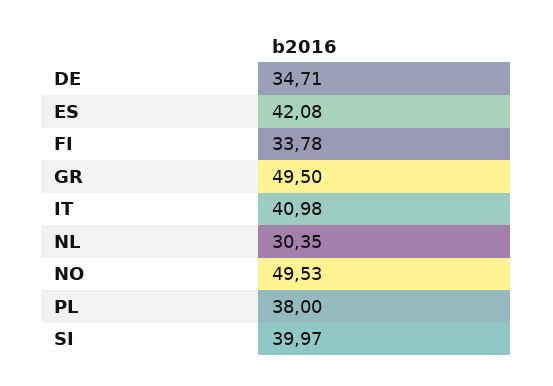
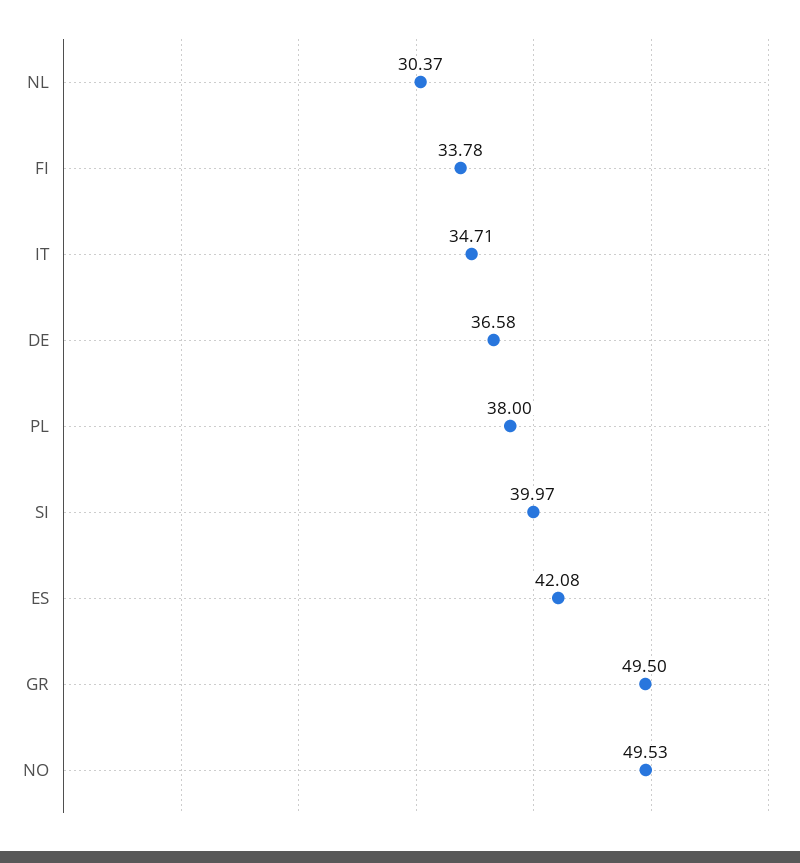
  {
-   "DE": 34.71,
+   "DE": 36.58,
    "ES": 42.08,
    "FI": 33.78,
    "GR": 49.5,
-   "IT": 40.98,
+   "IT": 34.71,
-   "NL": 30.35,
+   "NL": 30.37,
    "NO": 49.53,
    "PL": 38,
    "SI": 39.97
  }

